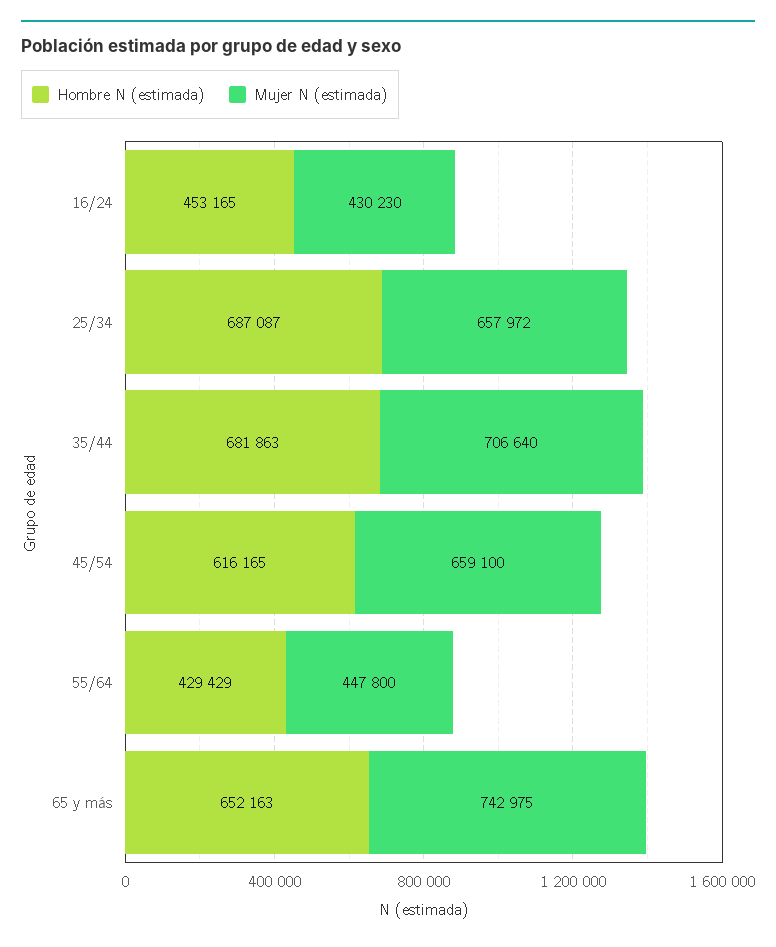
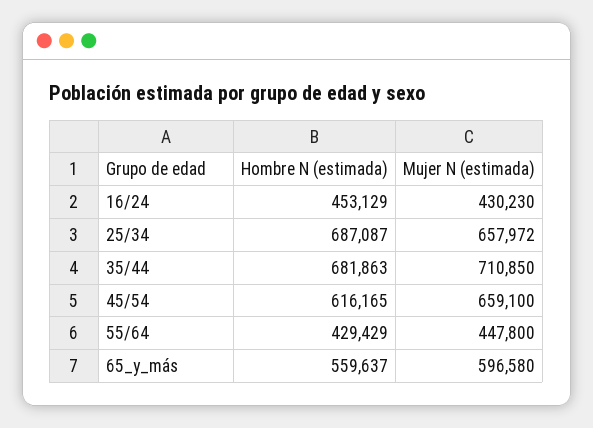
  {
    "Hombre N (estimada)": {
-     "16/24": 453165,
+     "16/24": 453129,
      "25/34": 687087,
      "35/44": 681863,
      "45/54": 616165,
      "55/64": 429429,
-     "65 y más": 652163
+     "65 y más": 559637
    },
    "Mujer N (estimada)": {
      "16/24": 430230,
      "25/34": 657972,
-     "35/44": 706640,
+     "35/44": 710850,
      "45/54": 659100,
      "55/64": 447800,
-     "65 y más": 742975
+     "65 y más": 596580
    }
  }

